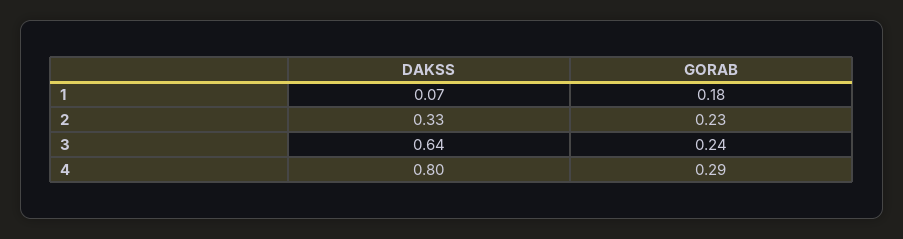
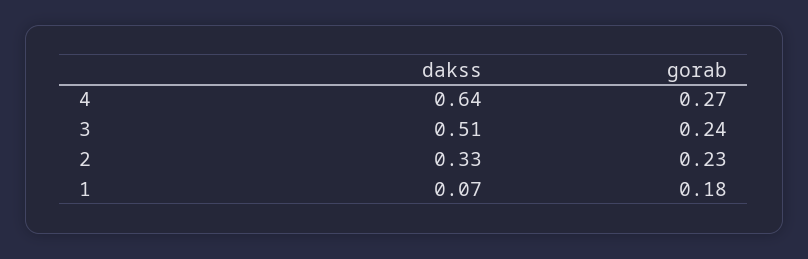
  {
    "DAKSS": {
      "1": 0.07,
      "2": 0.33,
-     "3": 0.64,
+     "3": 0.51,
-     "4": 0.8
+     "4": 0.64
    },
    "GORAB": {
      "1": 0.18,
      "2": 0.23,
      "3": 0.24,
-     "4": 0.29
+     "4": 0.27
    }
  }

